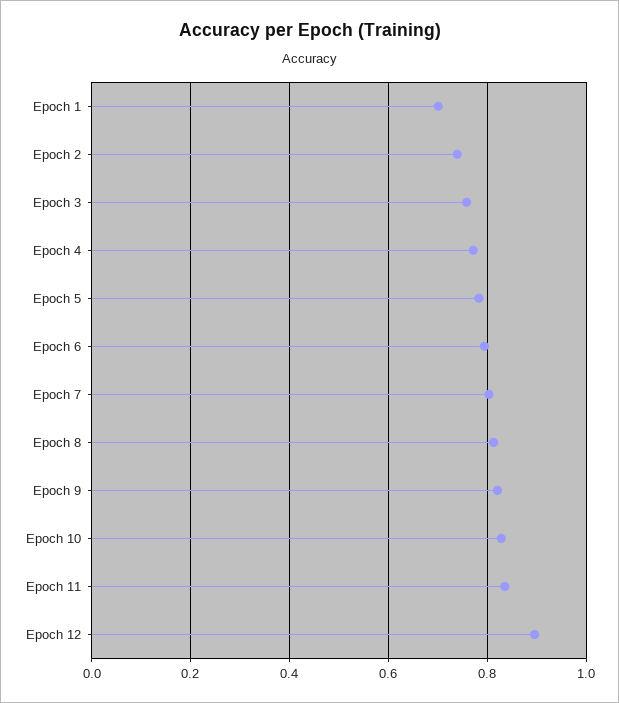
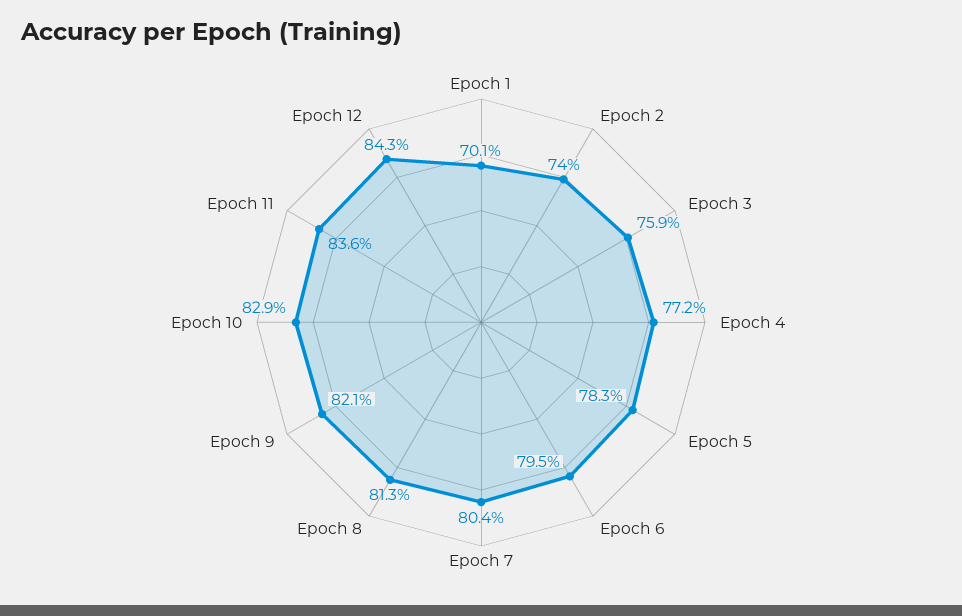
  {
    "Epoch 1": 0.701,
    "Epoch 2": 0.74,
    "Epoch 3": 0.759,
    "Epoch 4": 0.772,
    "Epoch 5": 0.783,
    "Epoch 6": 0.795,
    "Epoch 7": 0.804,
    "Epoch 8": 0.813,
    "Epoch 9": 0.821,
    "Epoch 10": 0.829,
    "Epoch 11": 0.836,
-   "Epoch 12": 0.9
+   "Epoch 12": 0.843
  }

